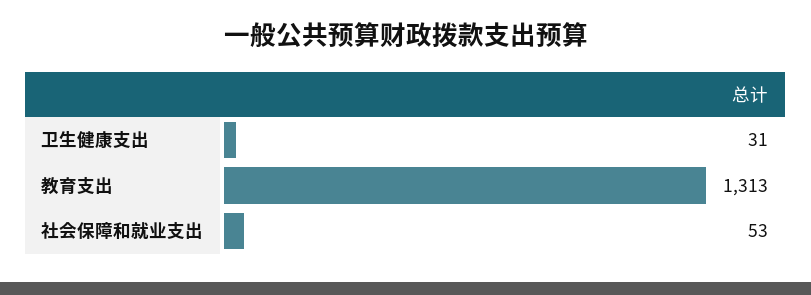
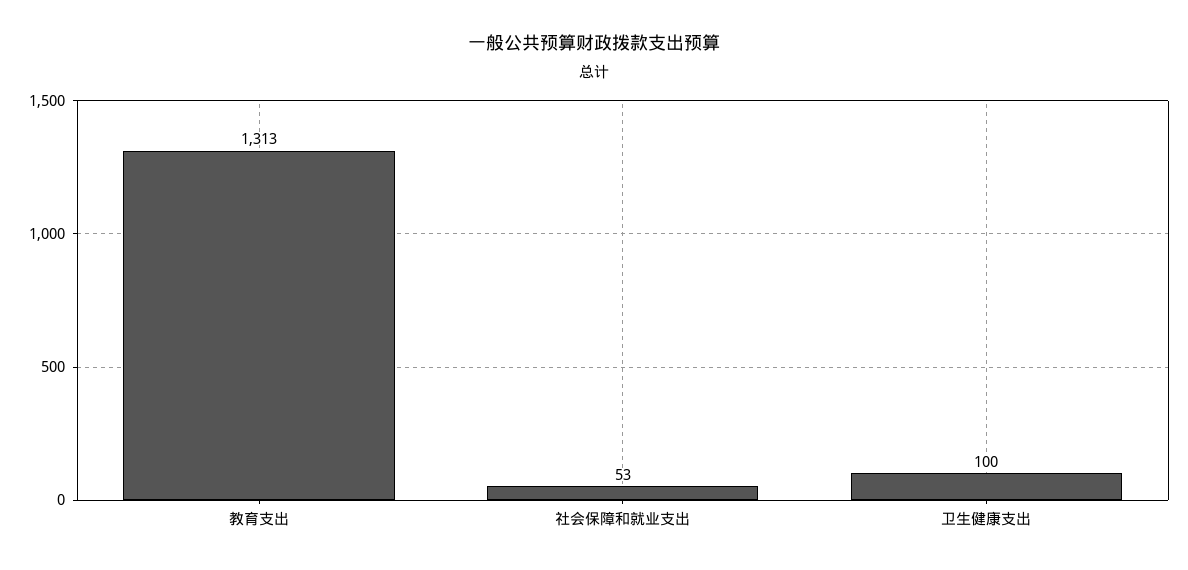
  {
-   "卫生健康支出": 31,
+   "卫生健康支出": 100,
    "教育支出": 1313,
    "社会保障和就业支出": 53
  }

